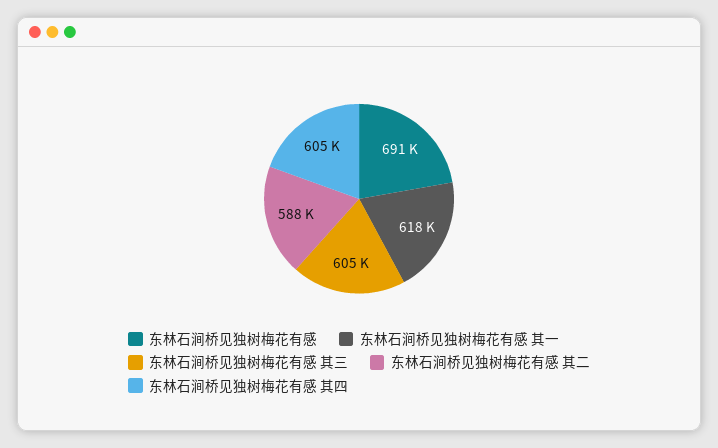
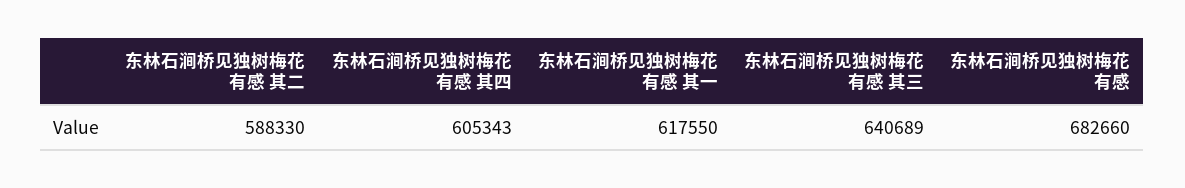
  {
-   "东林石涧桥见独树梅花有感": 691000,
+   "东林石涧桥见独树梅花有感": 682660,
    "东林石涧桥见独树梅花有感 其一": 617550,
-   "东林石涧桥见独树梅花有感 其三": 605000,
+   "东林石涧桥见独树梅花有感 其三": 640689,
    "东林石涧桥见独树梅花有感 其二": 588330,
    "东林石涧桥见独树梅花有感 其四": 605343
  }

